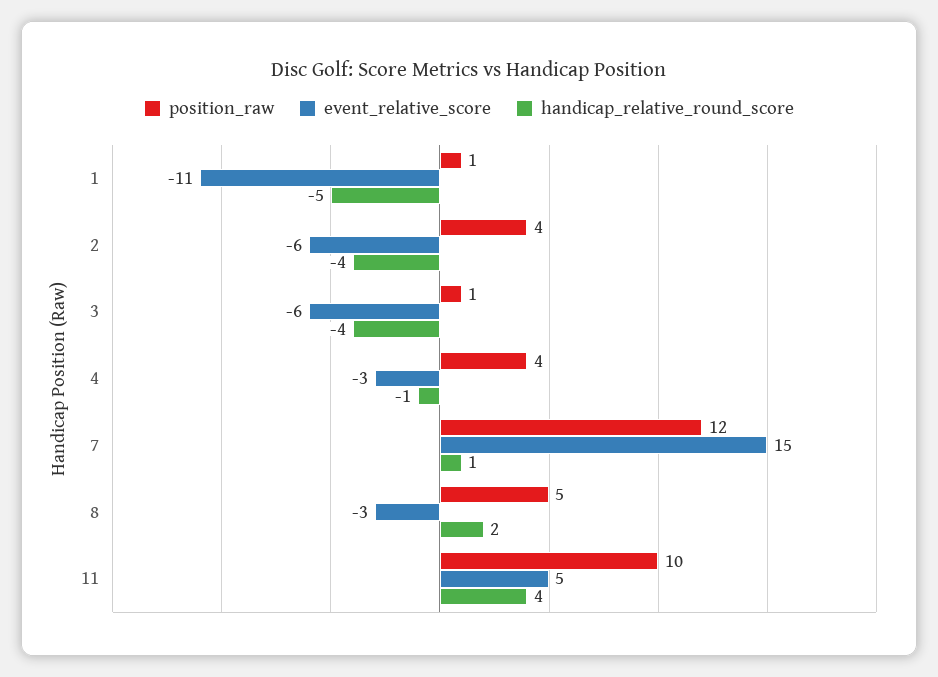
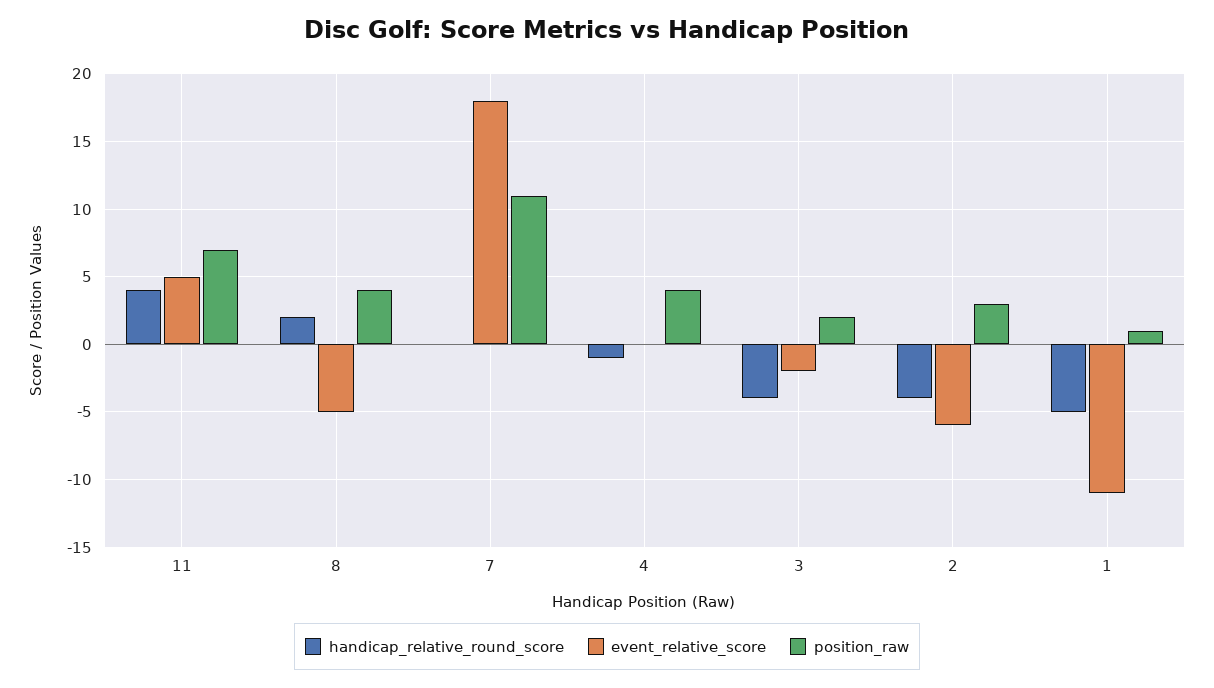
  {
    "position_raw": {
      "1": 1,
-     "2": 4,
+     "2": 3,
-     "3": 1,
+     "3": 2,
      "4": 4,
-     "7": 12,
+     "7": 11,
-     "8": 5,
+     "8": 4,
-     "11": 10
+     "11": 7
    },
    "event_relative_score": {
      "1": -11,
      "2": -6,
-     "3": -6,
+     "3": -2,
-     "4": -3,
+     "4": 0,
-     "7": 15,
+     "7": 18,
-     "8": -3,
+     "8": -5,
      "11": 5
    },
    "handicap_relative_round_score": {
      "1": -5,
      "2": -4,
      "3": -4,
      "4": -1,
-     "7": 1,
+     "7": 0,
      "8": 2,
      "11": 4
    }
  }

